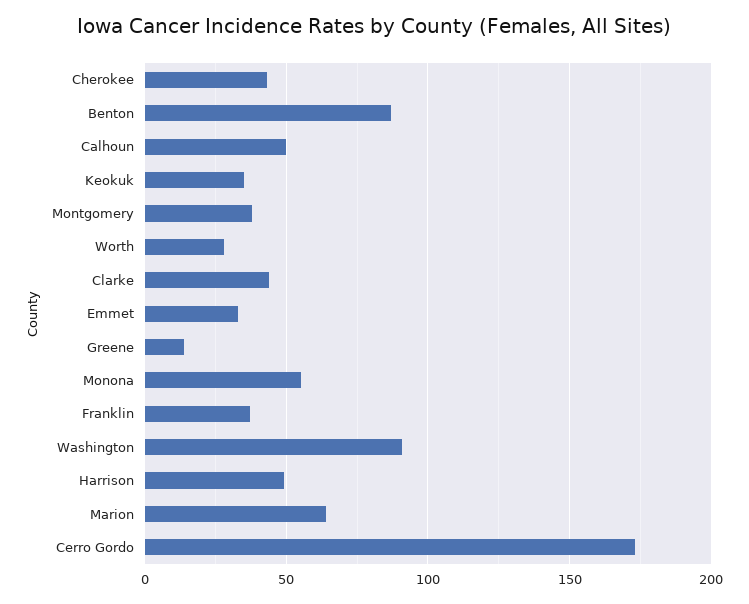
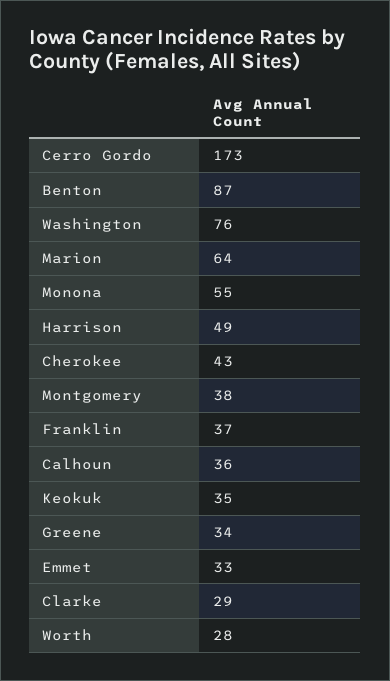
  {
    "Cherokee": 43,
    "Benton": 87,
-   "Calhoun": 50,
+   "Calhoun": 36,
    "Keokuk": 35,
    "Montgomery": 38,
    "Worth": 28,
-   "Clarke": 45,
+   "Clarke": 29,
    "Emmet": 33,
-   "Greene": 15,
+   "Greene": 34,
    "Monona": 55,
    "Franklin": 37,
-   "Washington": 90,
+   "Washington": 76,
    "Harrison": 49,
    "Marion": 64,
    "Cerro Gordo": 173
  }

